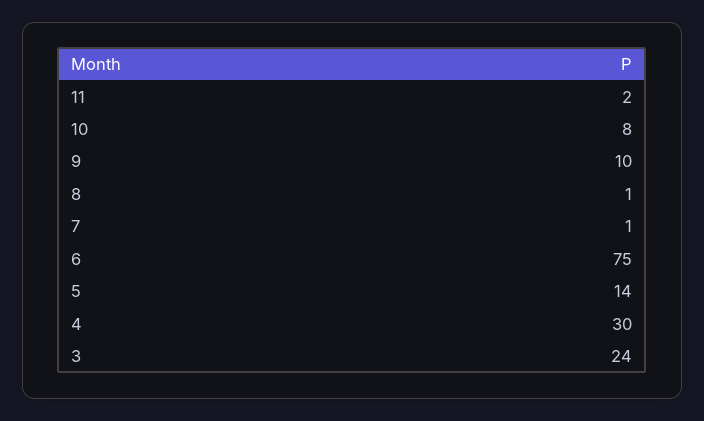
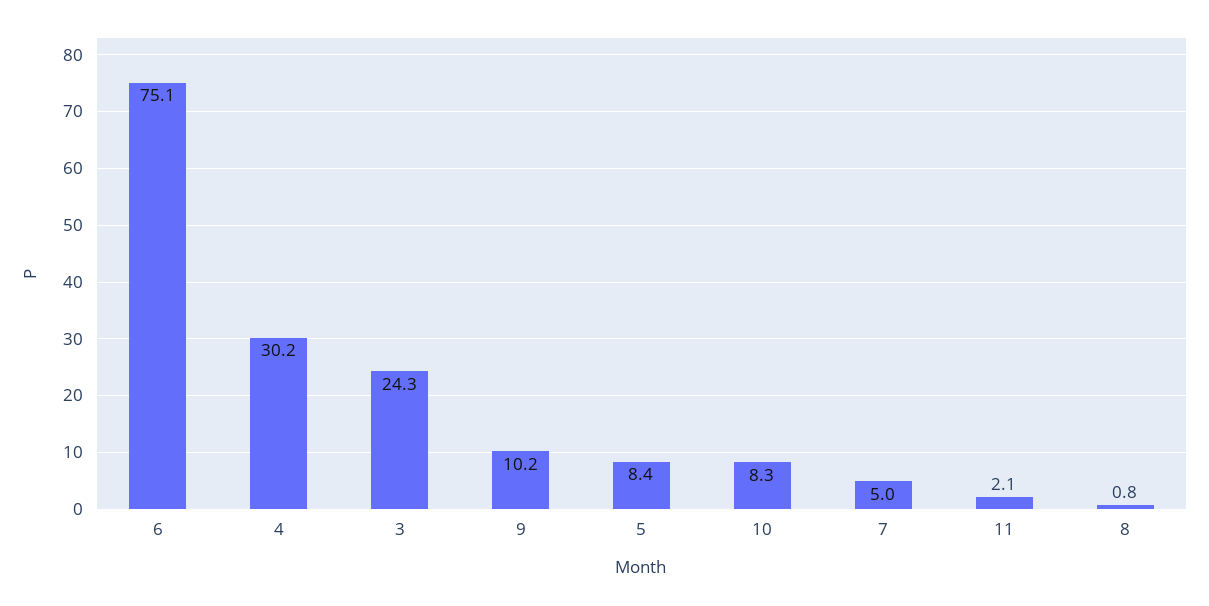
  {
    "11": 2.1,
    "10": 8.3,
    "9": 10.2,
    "8": 0.8,
-   "7": 1,
+   "7": 5,
    "6": 75.1,
-   "5": 14,
+   "5": 8.4,
    "4": 30.2,
    "3": 24.3
  }

